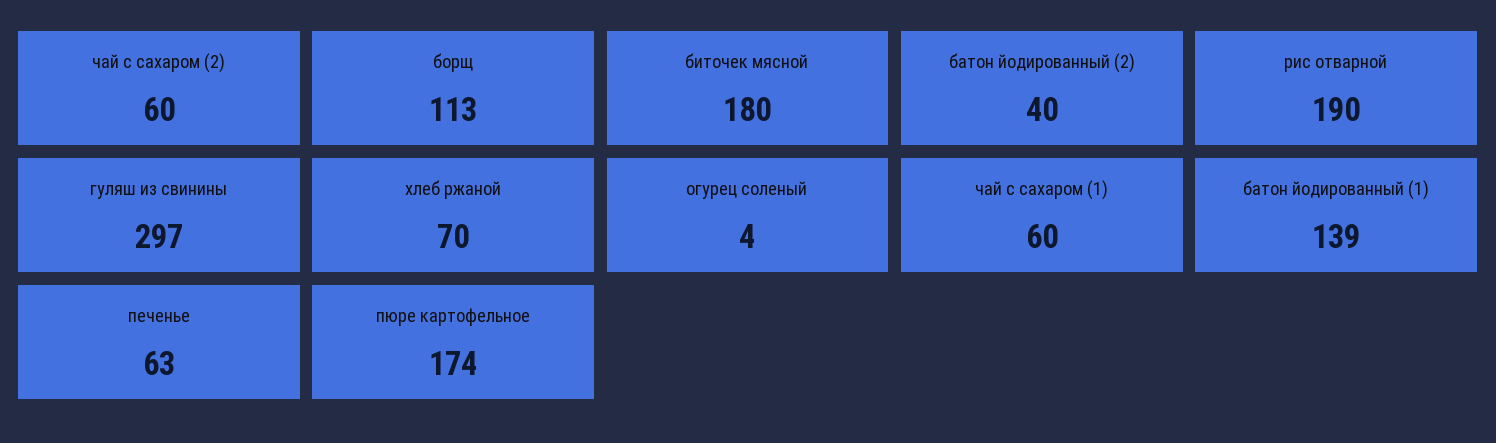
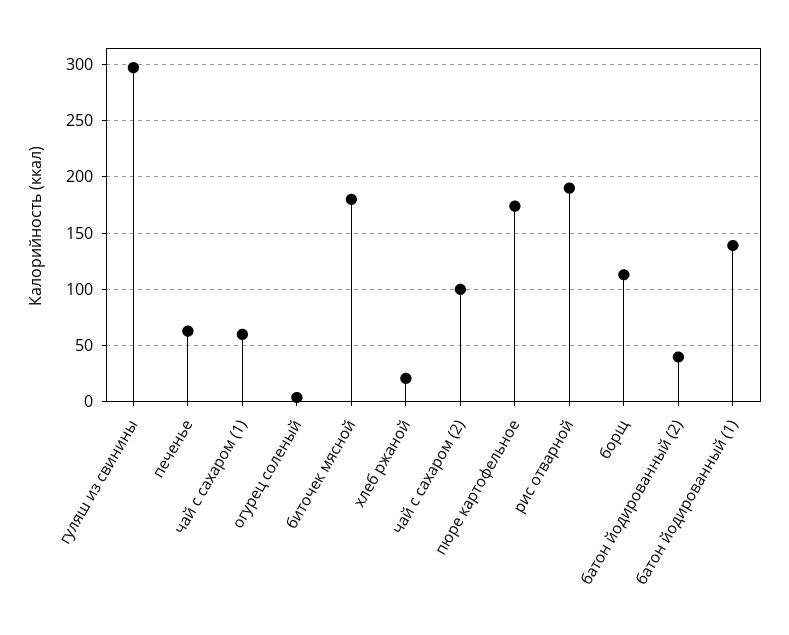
  {
-   "чай с сахаром (2)": 60,
+   "чай с сахаром (2)": 100,
    "борщ": 113,
    "биточек мясной": 180,
    "батон йодированный (2)": 40,
    "рис отварной": 190,
    "гуляш из свинины": 297,
-   "хлеб ржаной": 70,
+   "хлеб ржаной": 20,
    "огурец соленый": 4,
    "чай с сахаром (1)": 60,
    "батон йодированный (1)": 139,
    "печенье": 63,
    "пюре картофельное": 174
  }

